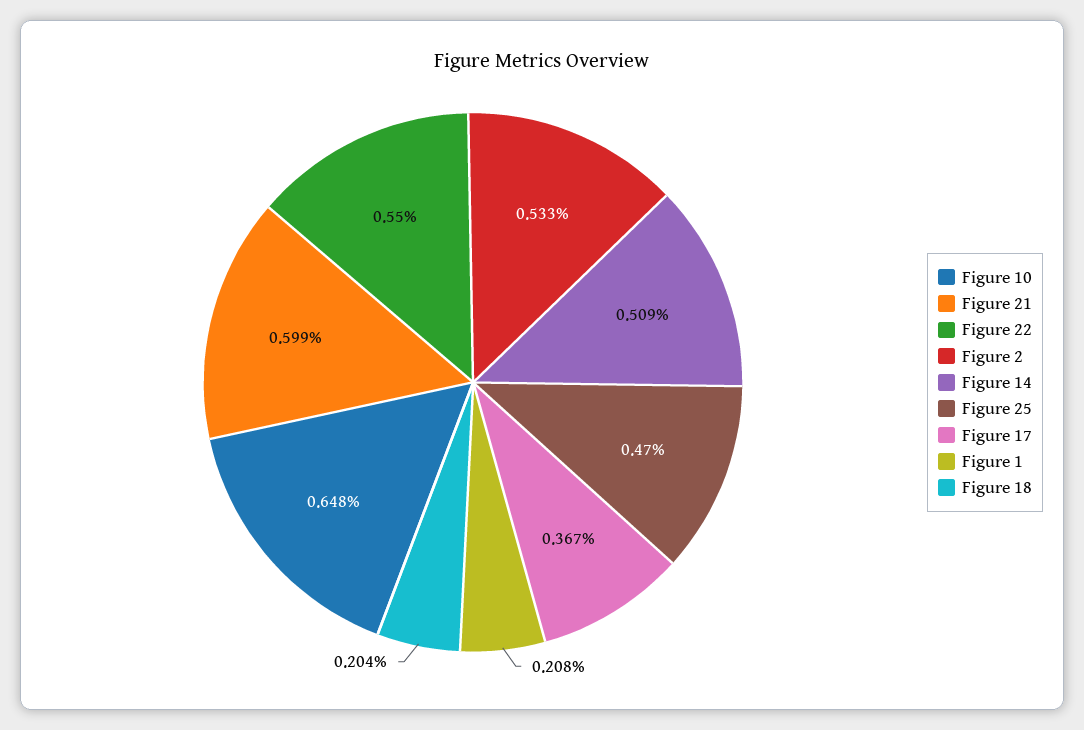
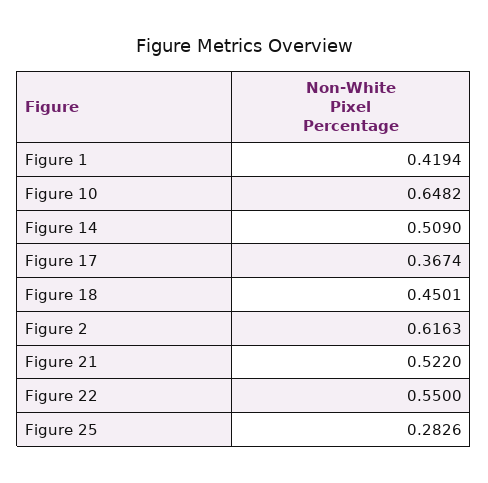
  {
    "Figure 10": 0.6482,
-   "Figure 21": 0.599,
+   "Figure 21": 0.522,
    "Figure 22": 0.55,
-   "Figure 2": 0.533,
+   "Figure 2": 0.6163,
    "Figure 14": 0.509,
-   "Figure 25": 0.47,
+   "Figure 25": 0.2826,
    "Figure 17": 0.3674,
-   "Figure 1": 0.208,
+   "Figure 1": 0.4194,
-   "Figure 18": 0.204
+   "Figure 18": 0.4501
  }

